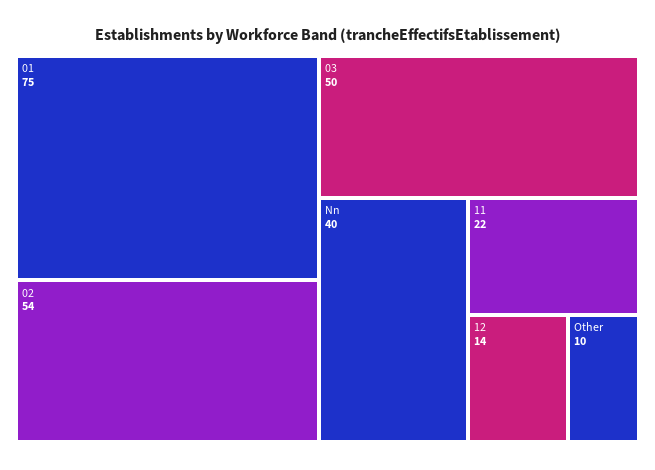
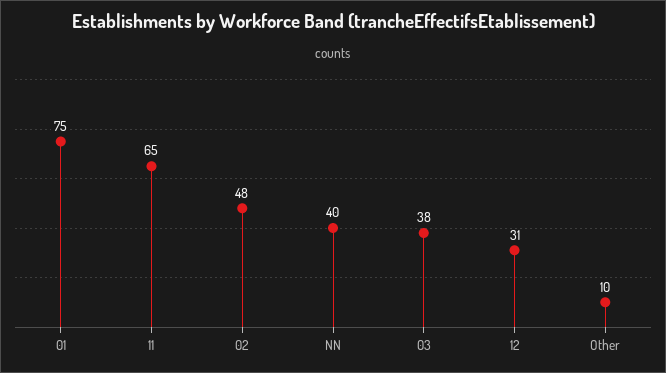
  {
    "01": 75,
-   "02": 54,
+   "02": 48,
-   "03": 50,
+   "03": 38,
    "Nn": 40,
-   "11": 22,
+   "11": 65,
-   "12": 14,
+   "12": 31,
    "Other": 10
  }

